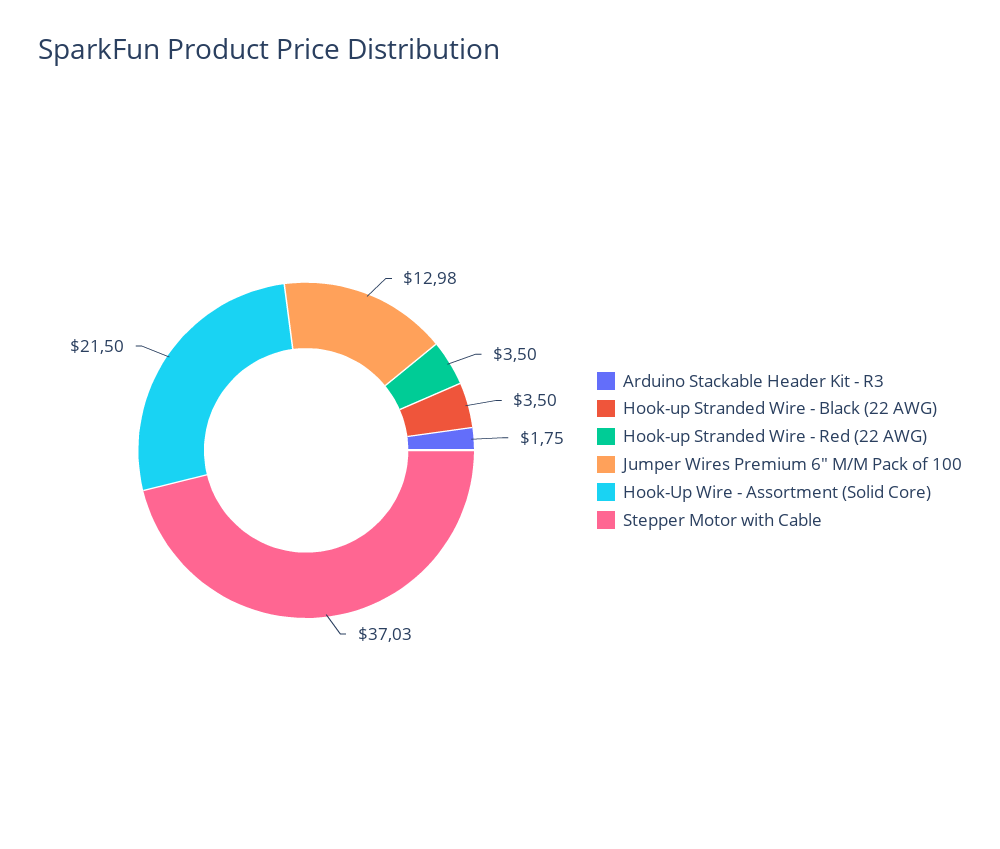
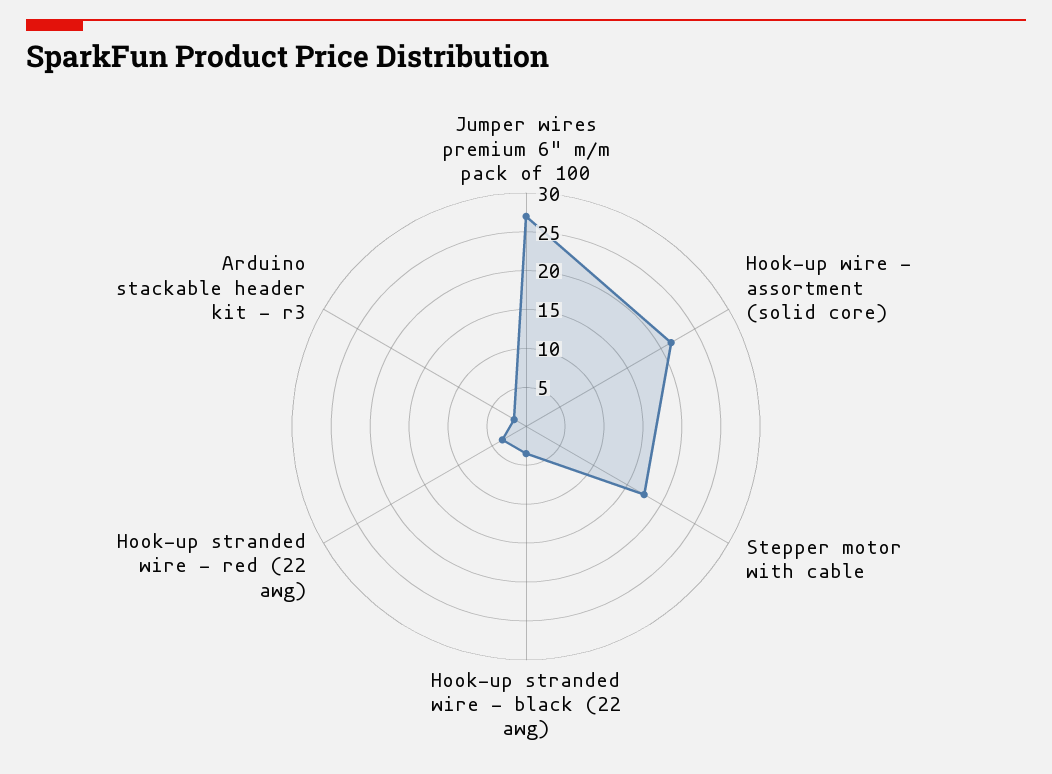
  {
    "Arduino Stackable Header Kit - R3": 1.75,
    "Hook-up Stranded Wire - Black (22 AWG)": 3.5,
    "Hook-up Stranded Wire - Red (22 AWG)": 3.5,
-   "Jumper Wires Premium 6\" M/M Pack of 100": 12.98,
+   "Jumper Wires Premium 6\" M/M Pack of 100": 27.5,
    "Hook-Up Wire - Assortment (Solid Core)": 21.5,
-   "Stepper Motor with Cable": 37.03
+   "Stepper Motor with Cable": 17.5
  }

